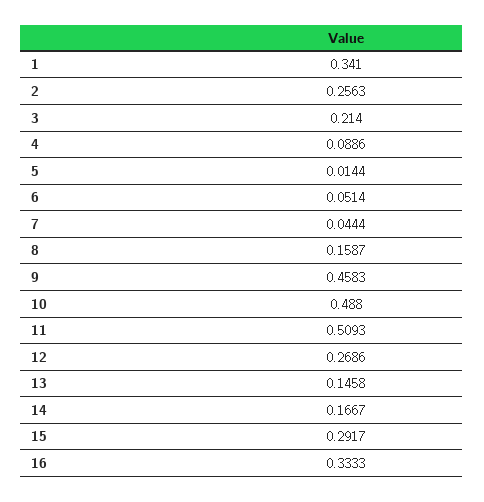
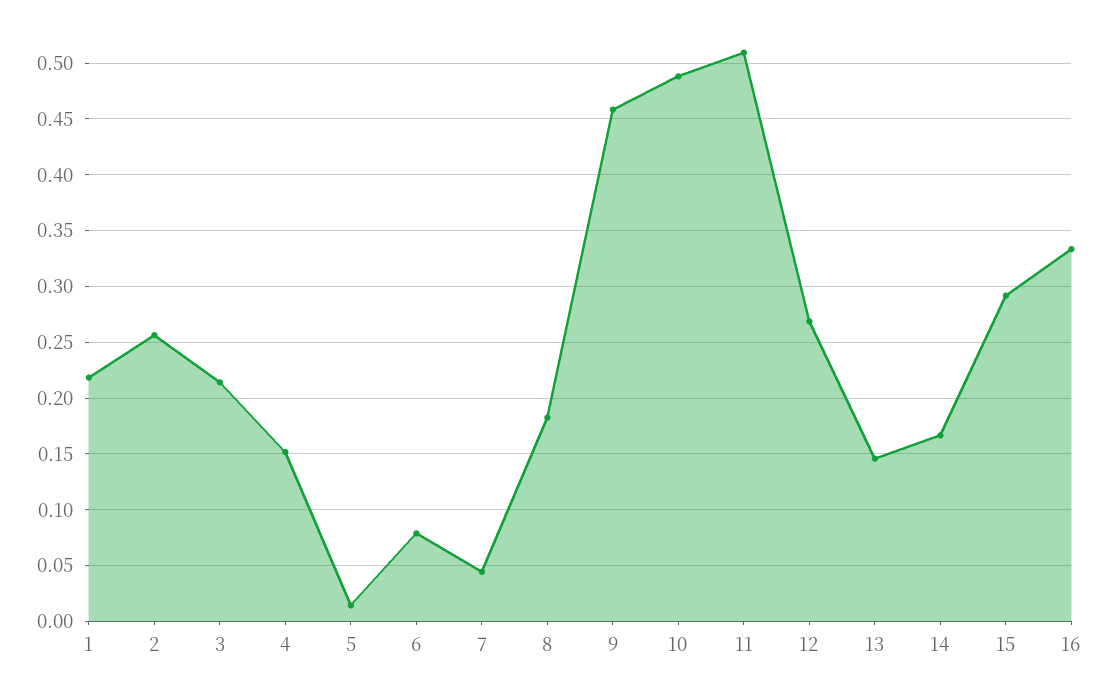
  {
-   "1": 0.341,
+   "1": 0.22,
    "2": 0.2563,
    "3": 0.214,
-   "4": 0.0886,
+   "4": 0.15,
    "5": 0.0144,
-   "6": 0.0514,
+   "6": 0.08,
    "7": 0.0444,
-   "8": 0.1587,
+   "8": 0.18,
    "9": 0.4583,
    "10": 0.488,
    "11": 0.5093,
    "12": 0.2686,
    "13": 0.1458,
    "14": 0.1667,
    "15": 0.2917,
    "16": 0.3333
  }

